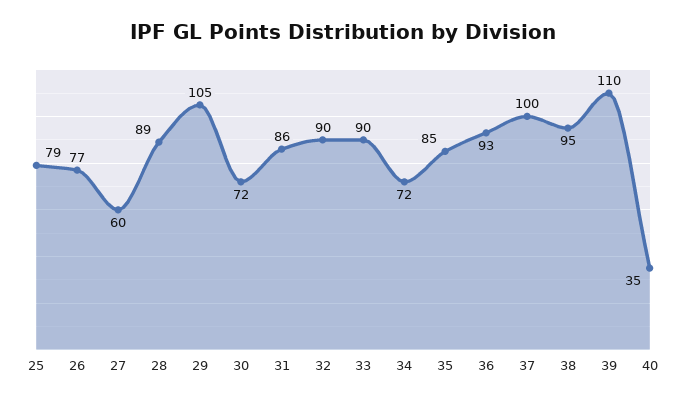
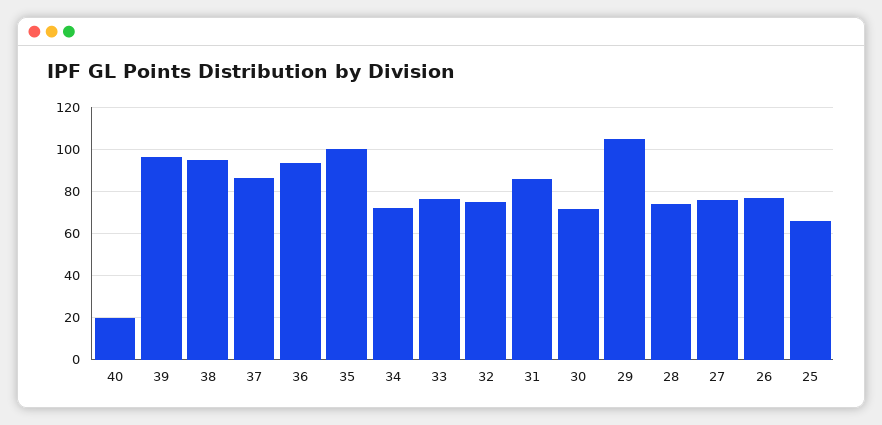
  {
-   "25": 79,
+   "25": 65,
    "26": 77,
-   "27": 60,
+   "27": 75,
-   "28": 89,
+   "28": 75,
    "29": 105,
    "30": 72,
    "31": 86,
-   "32": 90,
+   "32": 75,
-   "33": 90,
+   "33": 75,
    "34": 72,
-   "35": 85,
+   "35": 100,
    "36": 93,
-   "37": 100,
+   "37": 85,
    "38": 95,
-   "39": 110,
+   "39": 95,
-   "40": 35
+   "40": 20
  }

